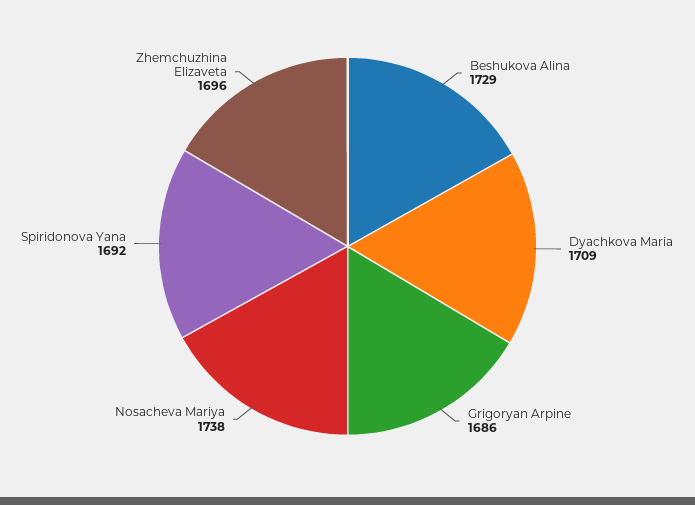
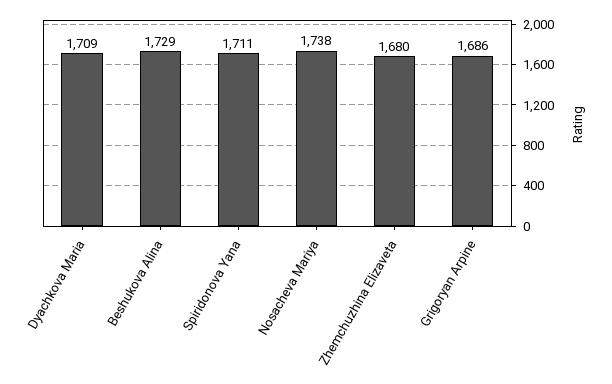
  {
    "Beshukova Alina": 1729,
    "Dyachkova Maria": 1709,
    "Grigoryan Arpine": 1686,
    "Nosacheva Mariya": 1738,
-   "Spiridonova Yana": 1692,
+   "Spiridonova Yana": 1711,
-   "Zhemchuzhina Elizaveta": 1696
+   "Zhemchuzhina Elizaveta": 1680
  }

